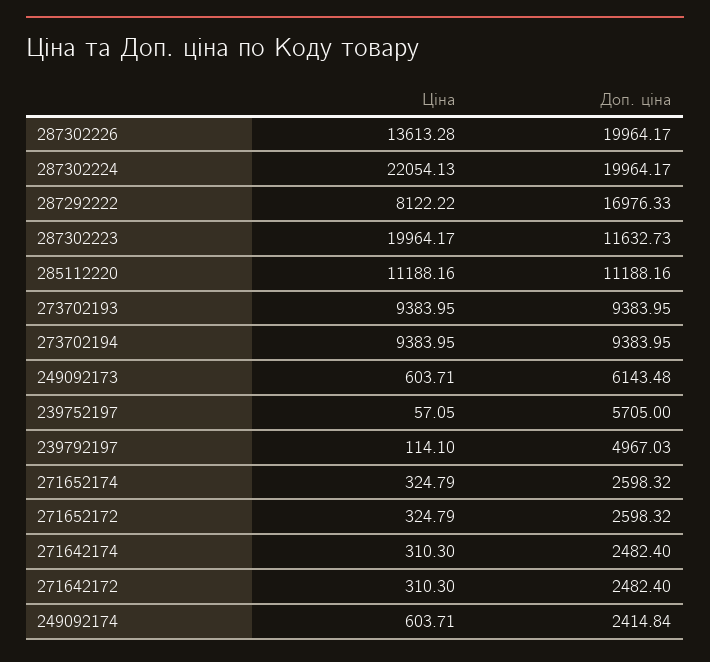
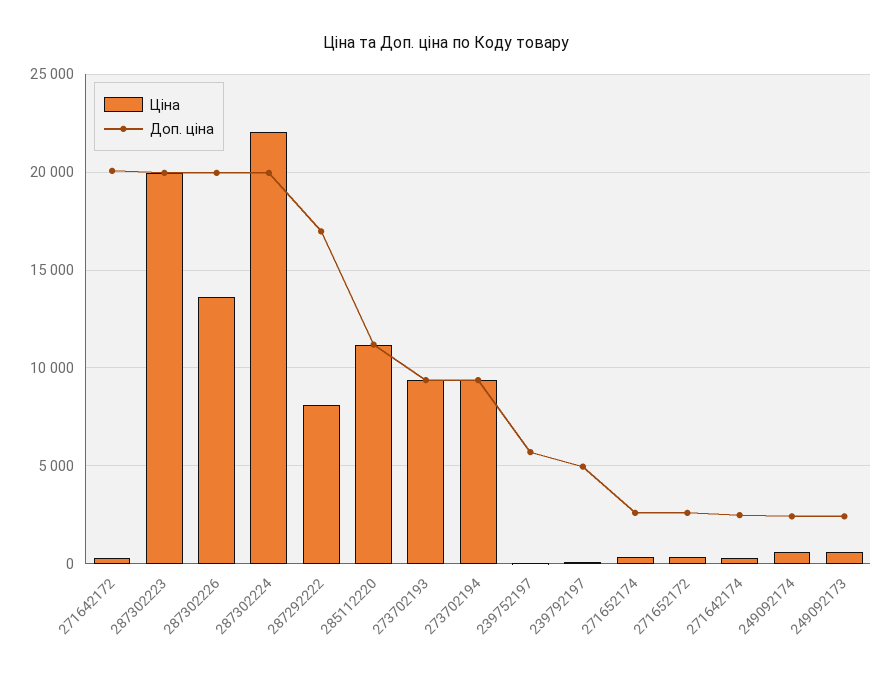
  {
    "Ціна": {
      "287302226": 13613.28,
      "287302224": 22054.13,
      "287292222": 8122.22,
      "287302223": 19964.17,
      "285112220": 11188.16,
      "273702193": 9383.95,
      "273702194": 9383.95,
      "249092173": 603.71,
      "239752197": 57.05,
      "239792197": 114.1,
      "271652174": 324.79,
      "271652172": 324.79,
      "271642174": 310.3,
      "271642172": 310.3,
      "249092174": 603.71
    },
    "Доп. ціна": {
      "287302226": 19964.17,
      "287302224": 19964.17,
      "287292222": 16976.33,
-     "287302223": 11632.73,
+     "287302223": 20000,
      "285112220": 11188.16,
      "273702193": 9383.95,
      "273702194": 9383.95,
-     "249092173": 6143.48,
+     "249092173": 2500,
      "239752197": 5705,
      "239792197": 4967.03,
      "271652174": 2598.32,
      "271652172": 2598.32,
      "271642174": 2482.4,
-     "271642172": 2482.4,
+     "271642172": 20000,
      "249092174": 2414.84
    }
  }

